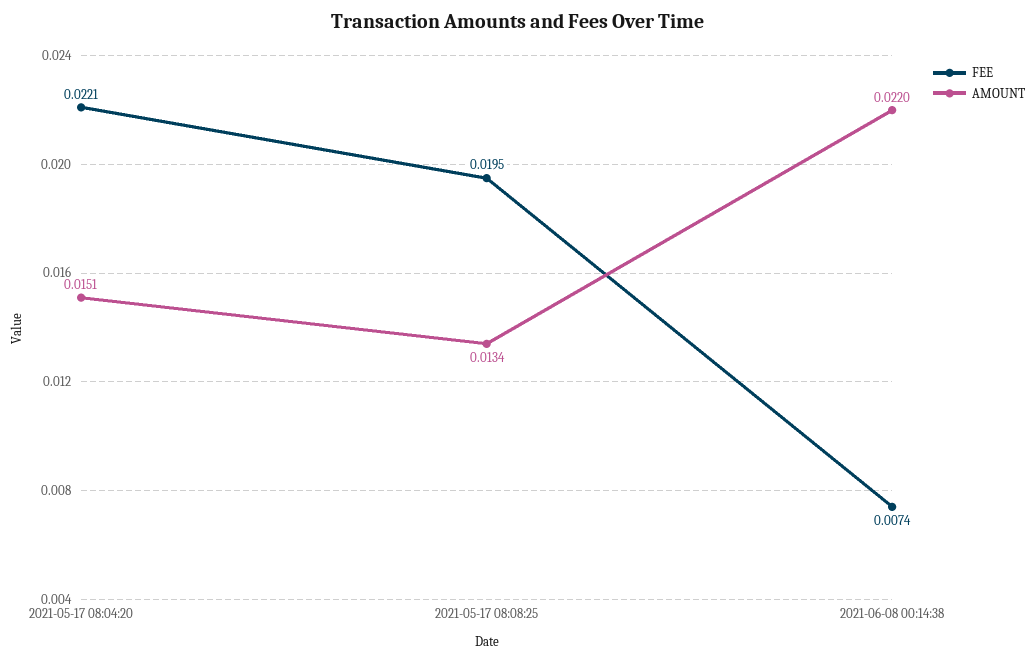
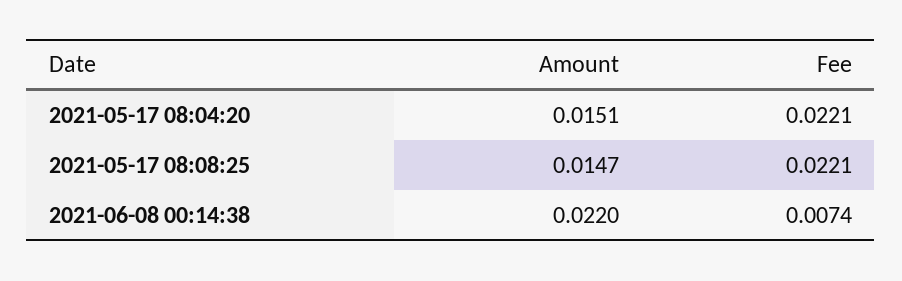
  {
    "FEE": {
      "2021-05-17 08:04:20": 0.0221,
-     "2021-05-17 08:08:25": 0.0195,
+     "2021-05-17 08:08:25": 0.0221,
      "2021-06-08 00:14:38": 0.0074
    },
    "AMOUNT": {
      "2021-05-17 08:04:20": 0.0151,
-     "2021-05-17 08:08:25": 0.0134,
+     "2021-05-17 08:08:25": 0.0147,
      "2021-06-08 00:14:38": 0.022
    }
  }

